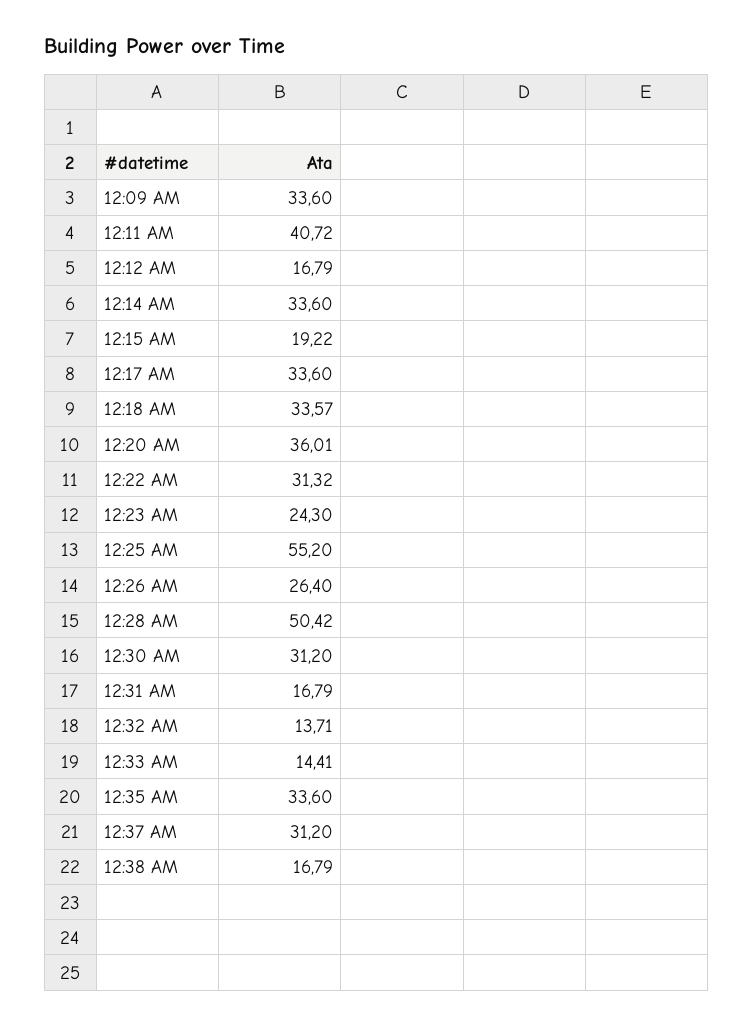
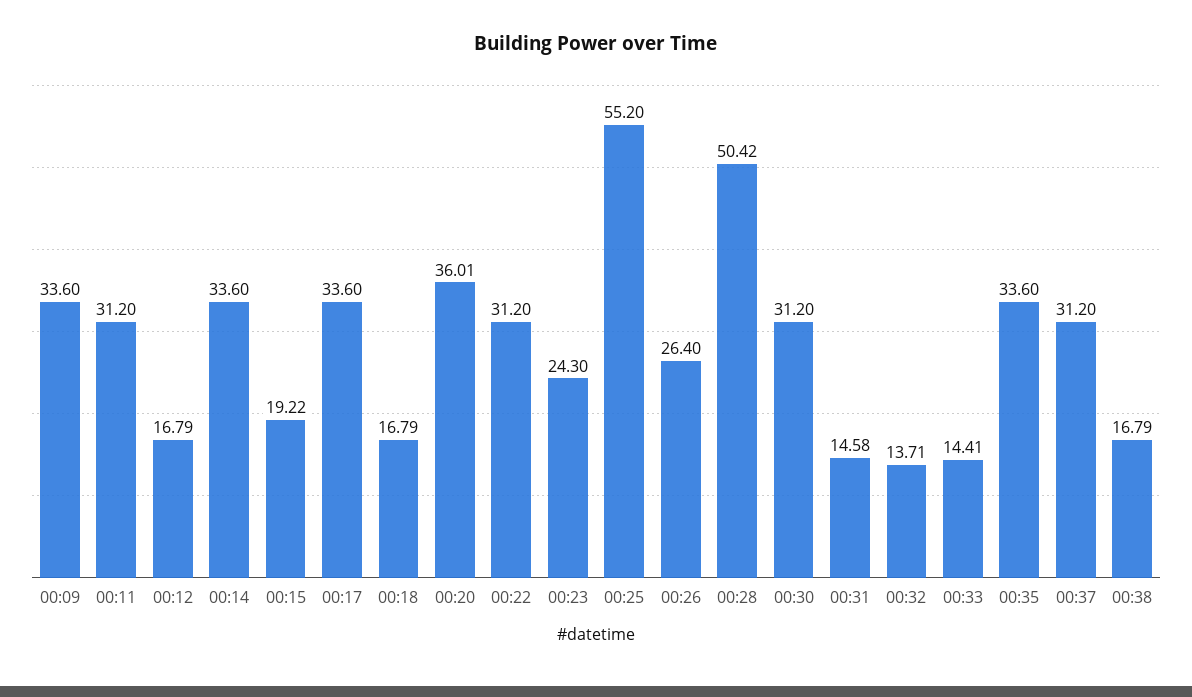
  {
    "12:09 AM": 33.6,
-   "12:11 AM": 40.72,
+   "12:11 AM": 31.2,
    "12:12 AM": 16.79,
    "12:14 AM": 33.6,
    "12:15 AM": 19.22,
    "12:17 AM": 33.6,
-   "12:18 AM": 33.57,
+   "12:18 AM": 16.79,
    "12:20 AM": 36.01,
-   "12:22 AM": 31.32,
+   "12:22 AM": 31.2,
    "12:23 AM": 24.3,
    "12:25 AM": 55.2,
    "12:26 AM": 26.4,
    "12:28 AM": 50.42,
    "12:30 AM": 31.2,
-   "12:31 AM": 16.79,
+   "12:31 AM": 14.58,
    "12:32 AM": 13.71,
    "12:33 AM": 14.41,
    "12:35 AM": 33.6,
    "12:37 AM": 31.2,
    "12:38 AM": 16.79
  }

